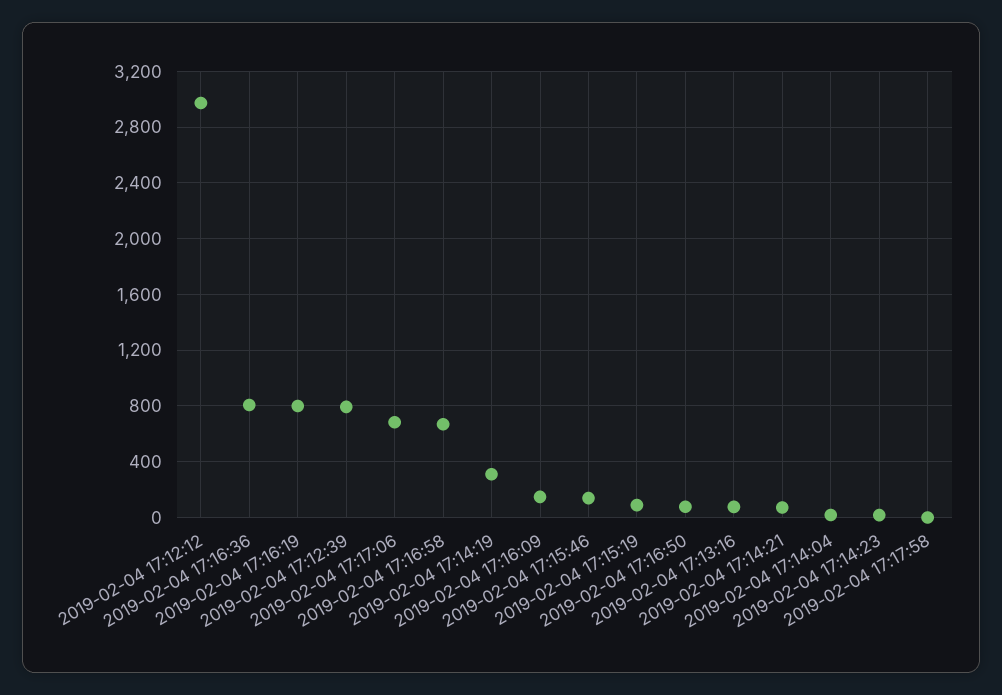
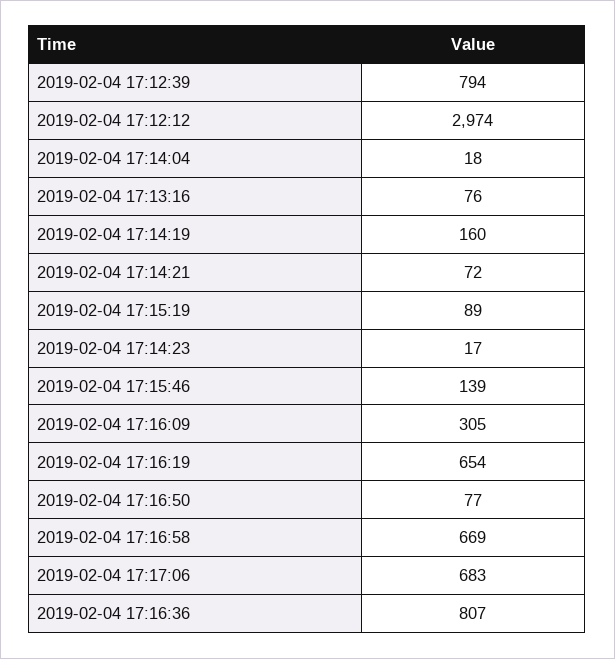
  {
    "2019-02-04 17:12:12": 2974,
    "2019-02-04 17:16:36": 807,
-   "2019-02-04 17:16:19": 800,
+   "2019-02-04 17:16:19": 654,
    "2019-02-04 17:12:39": 794,
    "2019-02-04 17:17:06": 683,
    "2019-02-04 17:16:58": 669,
-   "2019-02-04 17:14:19": 300,
+   "2019-02-04 17:14:19": 160,
-   "2019-02-04 17:16:09": 150,
+   "2019-02-04 17:16:09": 305,
    "2019-02-04 17:15:46": 139,
    "2019-02-04 17:15:19": 89,
    "2019-02-04 17:16:50": 77,
    "2019-02-04 17:13:16": 76,
    "2019-02-04 17:14:21": 72,
    "2019-02-04 17:14:04": 18,
-   "2019-02-04 17:14:23": 17,
+   "2019-02-04 17:14:23": 17
-   "2019-02-04 17:17:58": 0
  }

